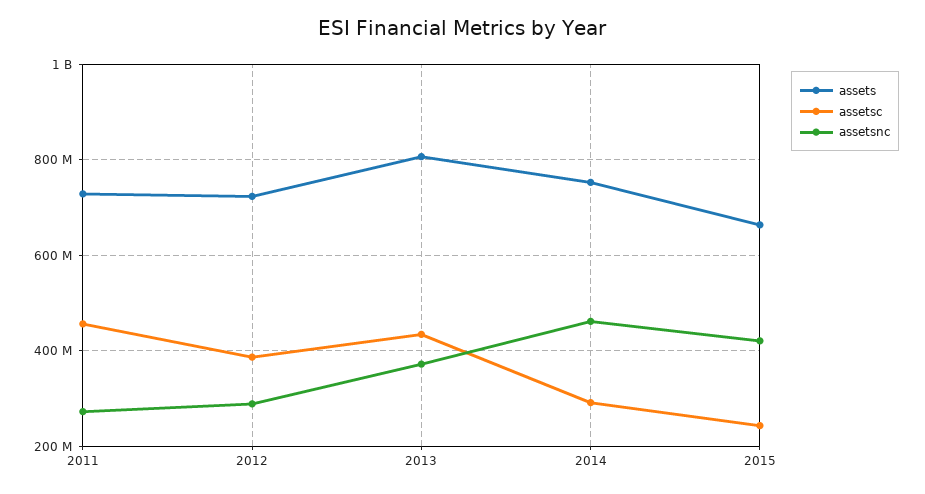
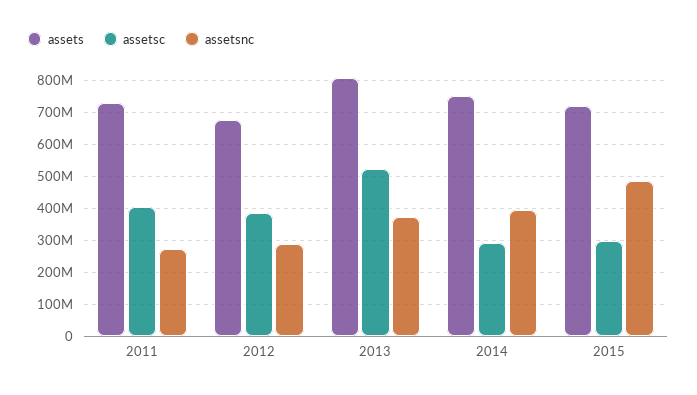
  {
    "assets": {
      "2011": 720000000,
-     "2012": 720000000,
+     "2012": 680000000,
      "2013": 800000000,
      "2014": 760000000,
-     "2015": 660000000
+     "2015": 720000000
    },
    "assetsc": {
-     "2011": 460000000,
+     "2011": 400000000,
      "2012": 380000000,
-     "2013": 440000000,
+     "2013": 520000000,
      "2014": 300000000,
-     "2015": 240000000
+     "2015": 300000000
    },
    "assetsnc": {
      "2011": 280000000,
      "2012": 280000000,
      "2013": 380000000,
-     "2014": 460000000,
+     "2014": 400000000,
-     "2015": 420000000
+     "2015": 480000000
    }
  }

